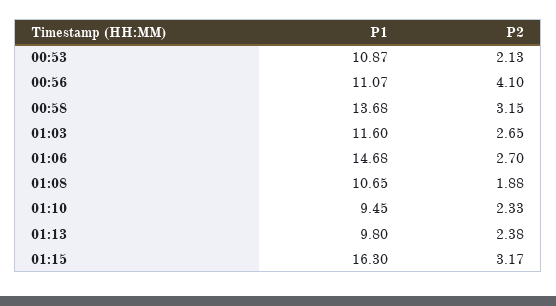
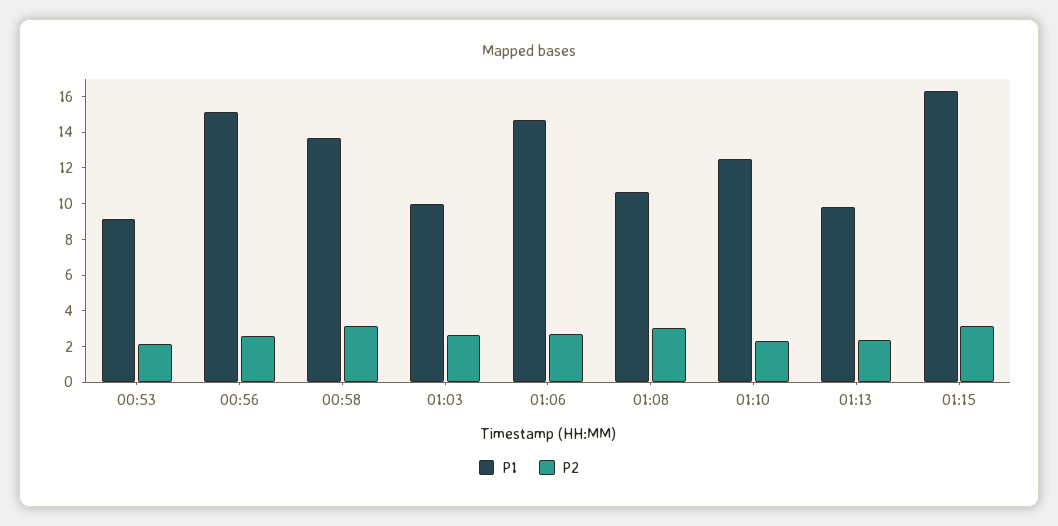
  {
    "P1": {
-     "00:53": 10.87,
+     "00:53": 9,
-     "00:56": 11.07,
+     "00:56": 15,
      "00:58": 13.68,
-     "01:03": 11.6,
+     "01:03": 10,
      "01:06": 14.68,
      "01:08": 10.65,
-     "01:10": 9.45,
+     "01:10": 12.5,
      "01:13": 9.8,
      "01:15": 16.3
    },
    "P2": {
      "00:53": 2.13,
-     "00:56": 4.1,
+     "00:56": 2.5,
      "00:58": 3.15,
      "01:03": 2.65,
      "01:06": 2.7,
-     "01:08": 1.88,
+     "01:08": 3,
      "01:10": 2.33,
      "01:13": 2.38,
      "01:15": 3.17
    }
  }

